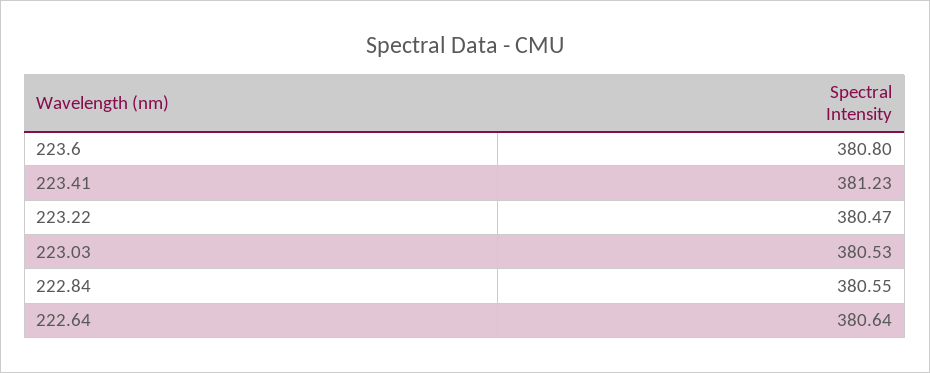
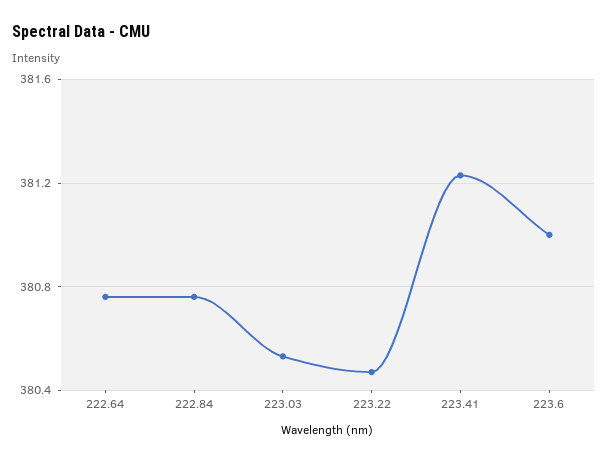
  {
-   "223.6": 380.8,
+   "223.6": 381,
    "223.41": 381.23,
    "223.22": 380.47,
    "223.03": 380.53,
-   "222.84": 380.55,
+   "222.84": 380.75,
-   "222.64": 380.64
+   "222.64": 380.75
  }

